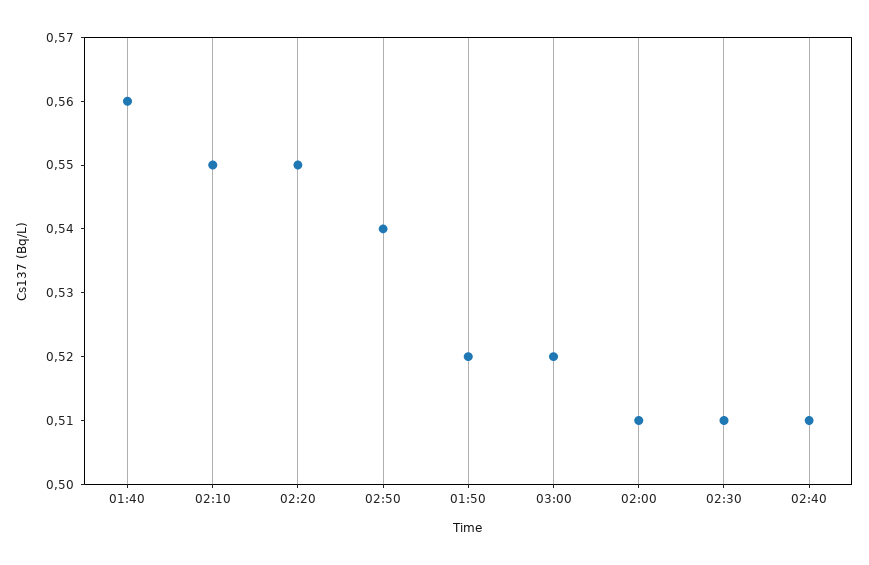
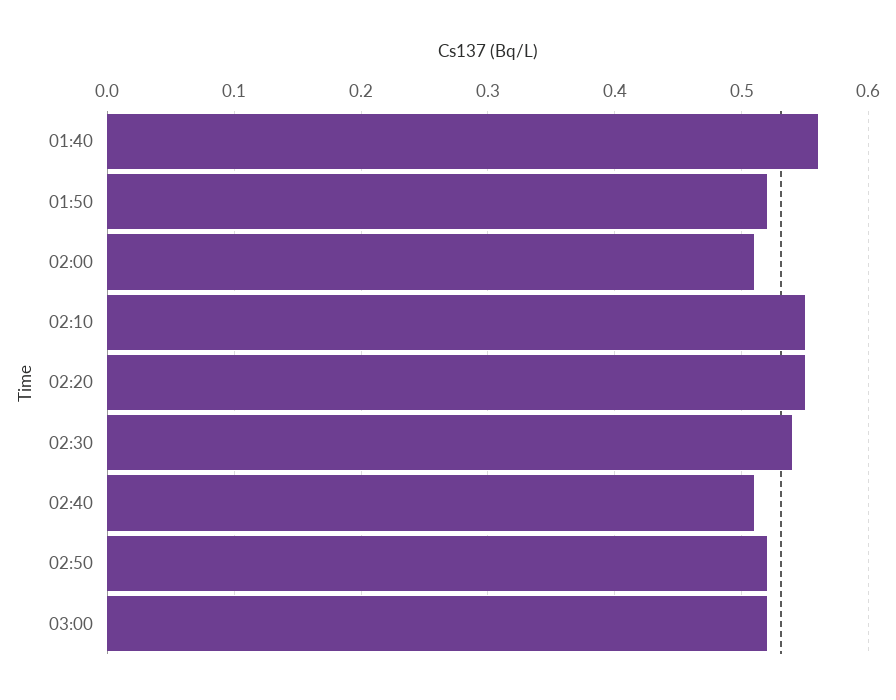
  {
    "01:40": 0.56,
    "02:10": 0.55,
    "02:20": 0.55,
-   "02:50": 0.54,
+   "02:50": 0.52,
    "01:50": 0.52,
    "03:00": 0.52,
    "02:00": 0.51,
-   "02:30": 0.51,
+   "02:30": 0.54,
    "02:40": 0.51
  }

